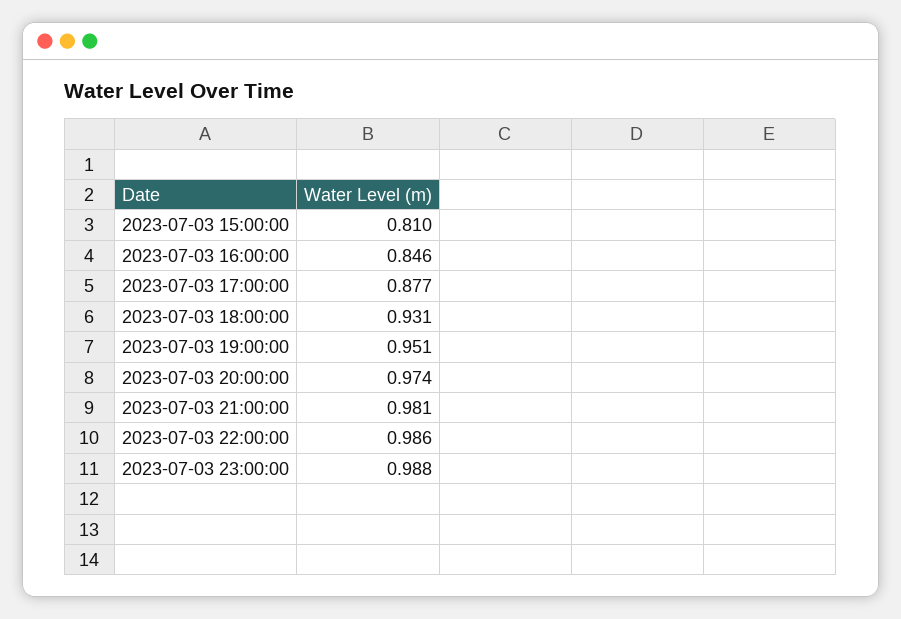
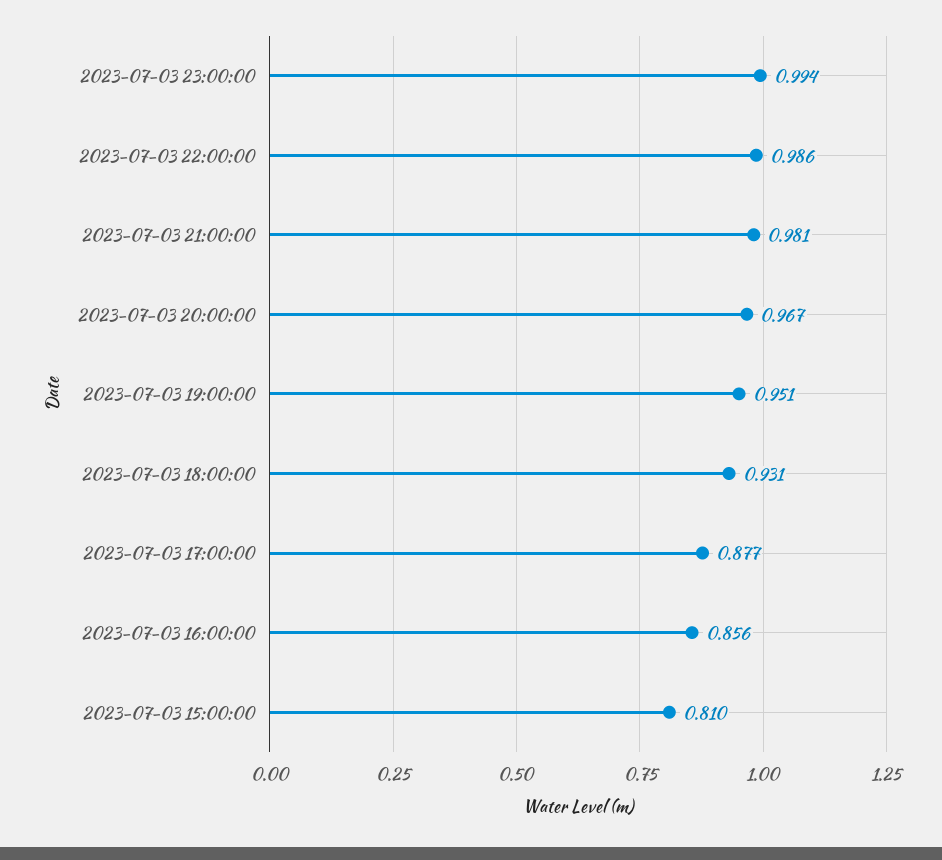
  {
    "2023-07-03 15:00:00": 0.81,
-   "2023-07-03 16:00:00": 0.846,
+   "2023-07-03 16:00:00": 0.856,
    "2023-07-03 17:00:00": 0.877,
    "2023-07-03 18:00:00": 0.931,
    "2023-07-03 19:00:00": 0.951,
-   "2023-07-03 20:00:00": 0.974,
+   "2023-07-03 20:00:00": 0.967,
    "2023-07-03 21:00:00": 0.981,
    "2023-07-03 22:00:00": 0.986,
-   "2023-07-03 23:00:00": 0.988
+   "2023-07-03 23:00:00": 0.994
  }

